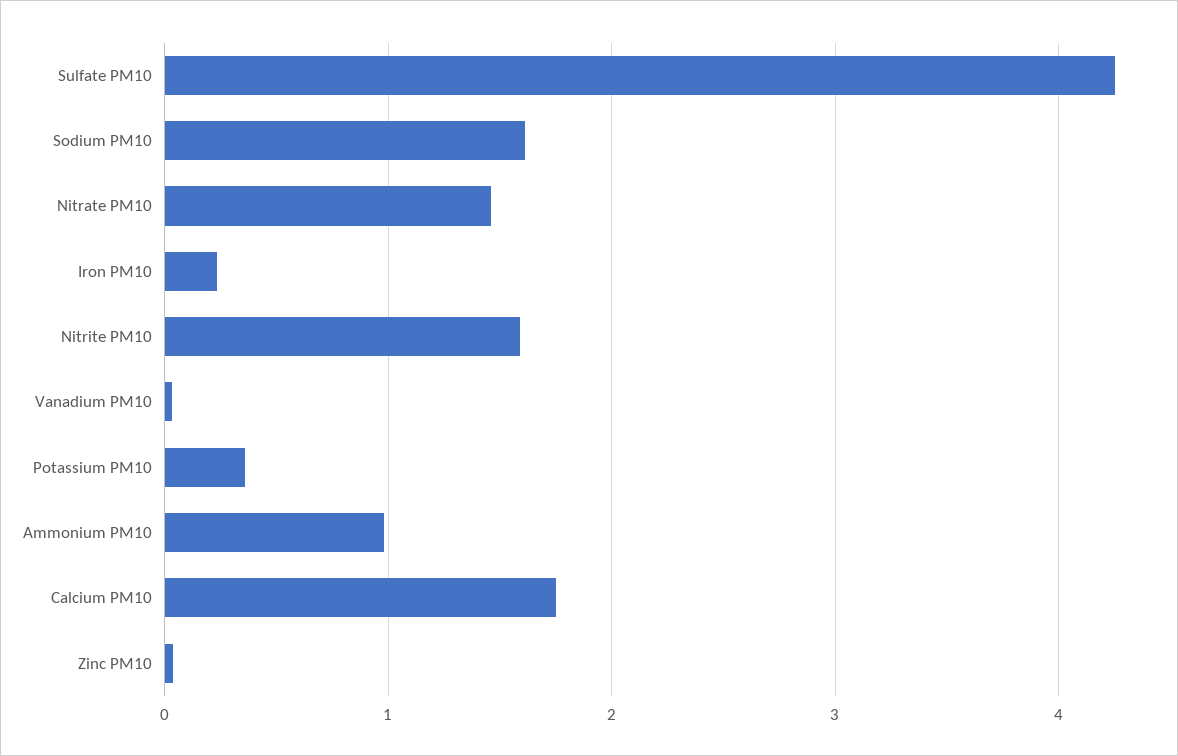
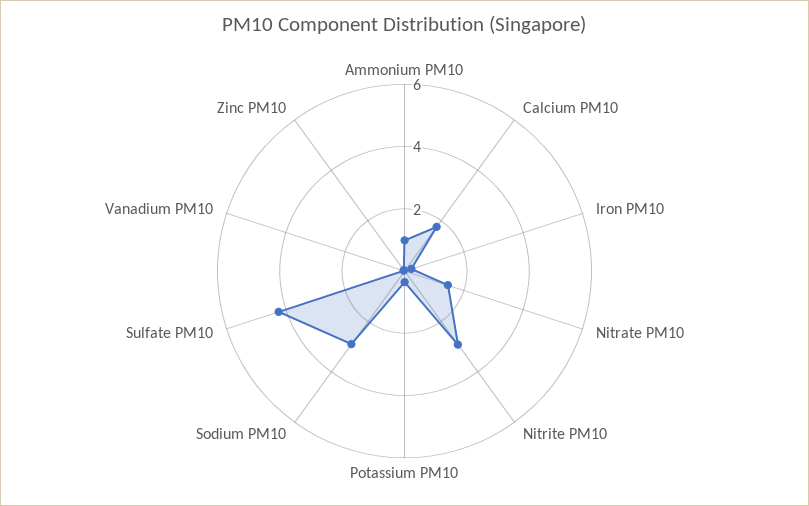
  {
    "Sulfate PM10": 4.3,
-   "Sodium PM10": 1.6,
+   "Sodium PM10": 3,
    "Nitrate PM10": 1.5,
    "Iron PM10": 0.2,
-   "Nitrite PM10": 1.6,
+   "Nitrite PM10": 3,
    "Vanadium PM10": 0,
    "Potassium PM10": 0.4,
    "Ammonium PM10": 1,
    "Calcium PM10": 1.8,
    "Zinc PM10": 0
  }

